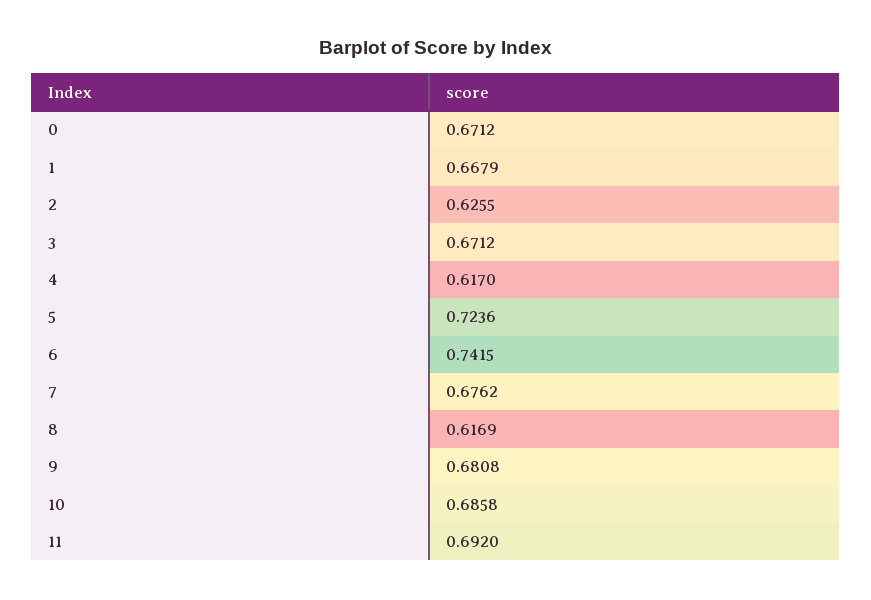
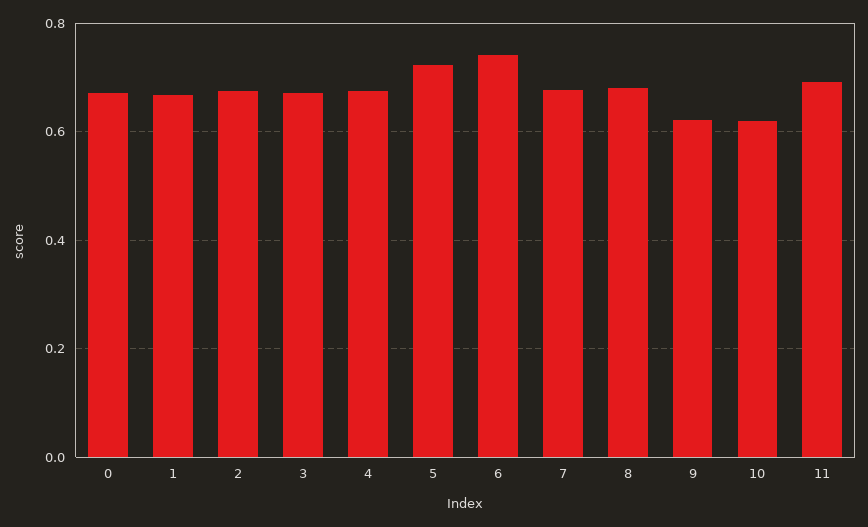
  {
    "0": 0.6712,
    "1": 0.6679,
-   "2": 0.6255,
+   "2": 0.68,
    "3": 0.6712,
-   "4": 0.617,
+   "4": 0.68,
    "5": 0.7236,
    "6": 0.7415,
    "7": 0.6762,
-   "8": 0.6169,
+   "8": 0.68,
-   "9": 0.6808,
+   "9": 0.62,
-   "10": 0.6858,
+   "10": 0.62,
    "11": 0.692
  }

